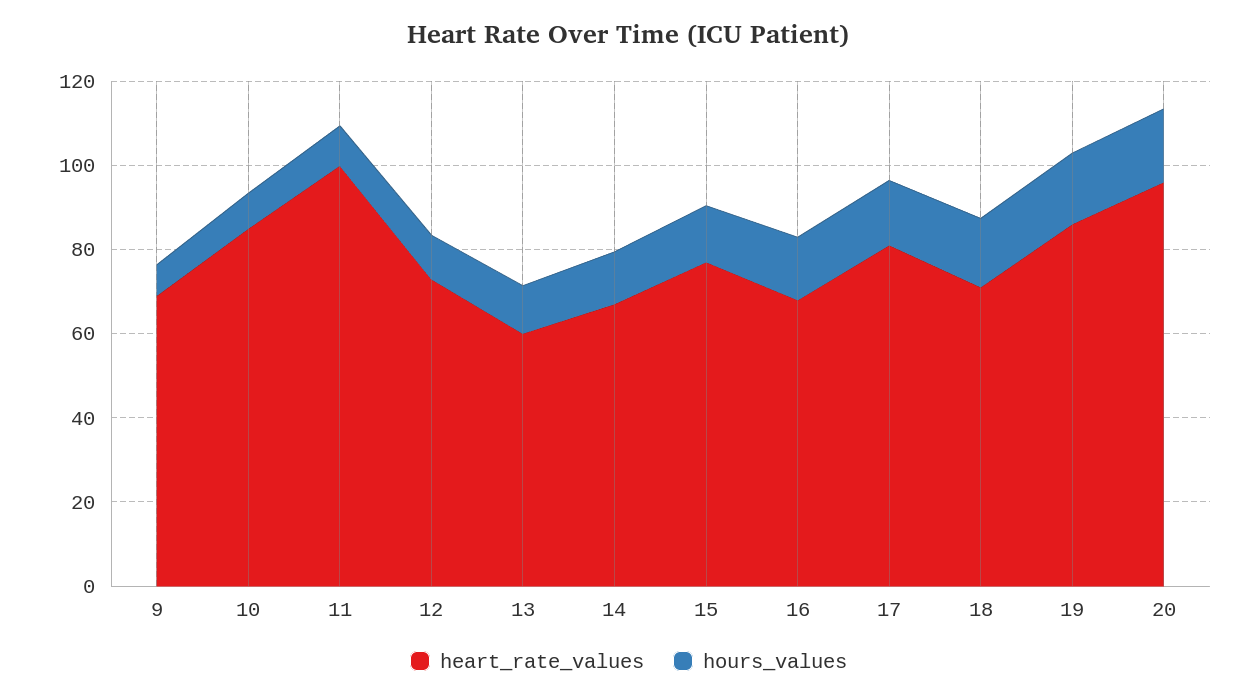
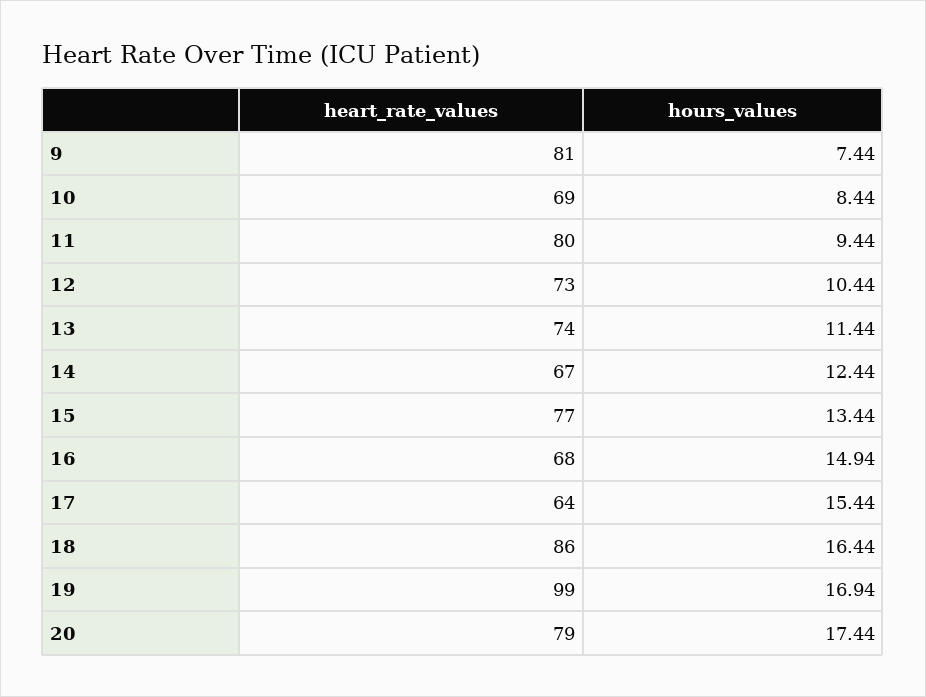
  {
    "heart_rate_values": {
-     "9": 70,
+     "9": 81,
-     "10": 85,
+     "10": 69,
-     "11": 100,
+     "11": 80,
      "12": 73,
-     "13": 60,
+     "13": 74,
      "14": 67,
      "15": 77,
      "16": 68,
-     "17": 80,
+     "17": 64,
-     "18": 70,
+     "18": 86,
-     "19": 85,
+     "19": 99,
-     "20": 95
+     "20": 79
    },
    "hours_values": {
      "9": 7.44,
      "10": 8.44,
      "11": 9.44,
      "12": 10.44,
      "13": 11.44,
      "14": 12.44,
      "15": 13.44,
      "16": 14.94,
      "17": 15.44,
      "18": 16.44,
      "19": 16.94,
      "20": 17.44
    }
  }

